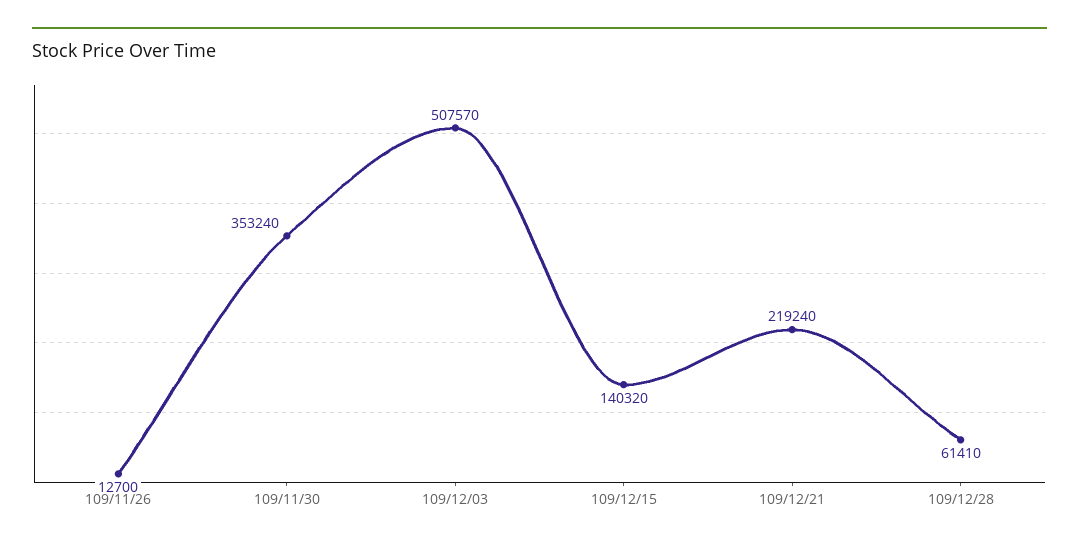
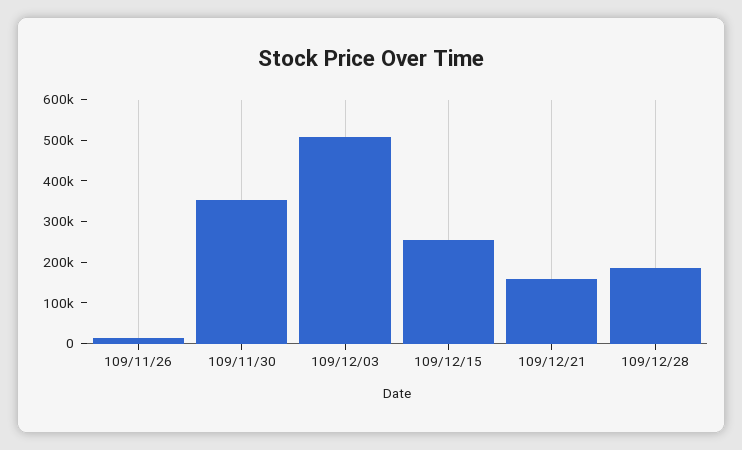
  {
    "109/11/26": 12700,
    "109/11/30": 353240,
    "109/12/03": 507570,
-   "109/12/15": 140320,
+   "109/12/15": 260000,
-   "109/12/21": 219240,
+   "109/12/21": 160000,
-   "109/12/28": 61410
+   "109/12/28": 180000
  }

